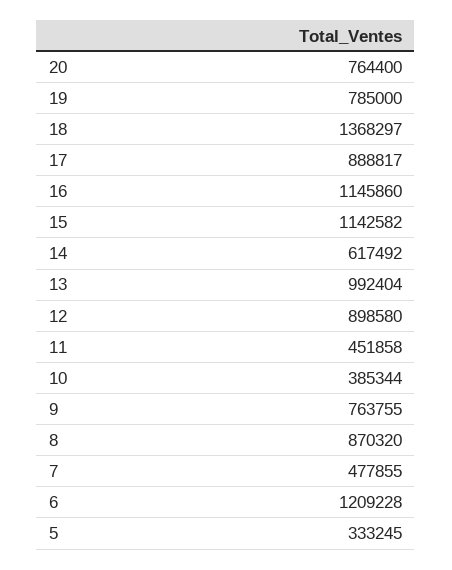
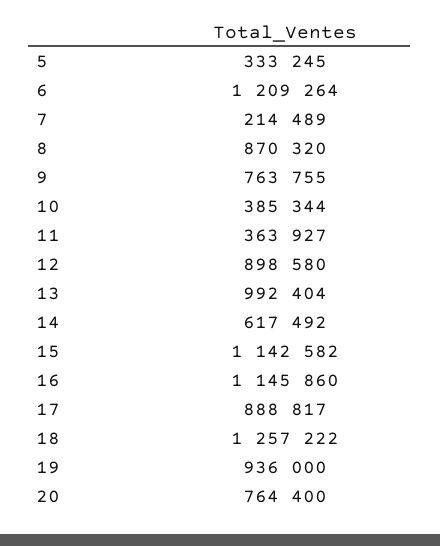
  {
    "20": 764400,
-   "19": 785000,
+   "19": 936000,
-   "18": 1368297,
+   "18": 1257222,
    "17": 888817,
    "16": 1145860,
    "15": 1142582,
    "14": 617492,
    "13": 992404,
    "12": 898580,
-   "11": 451858,
+   "11": 363927,
    "10": 385344,
    "9": 763755,
    "8": 870320,
-   "7": 477855,
+   "7": 214489,
-   "6": 1209228,
+   "6": 1209264,
    "5": 333245
  }

